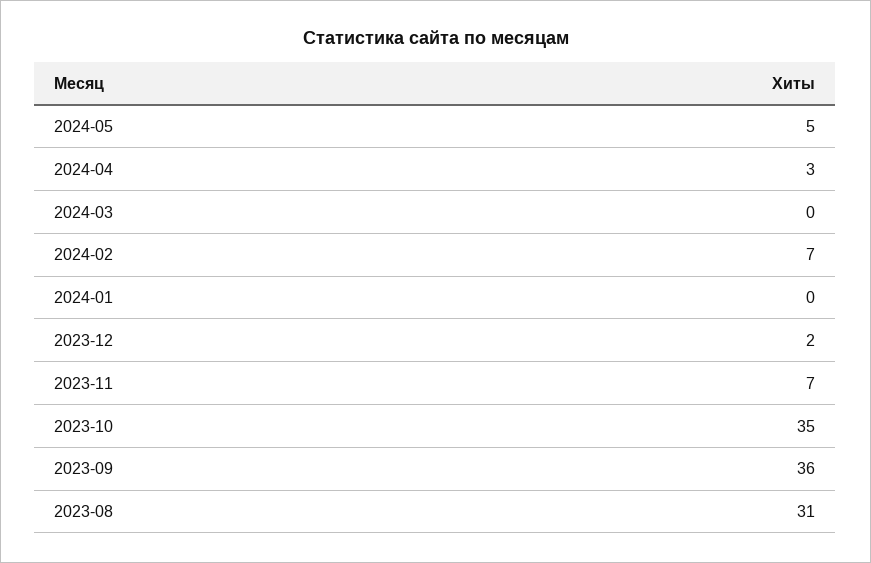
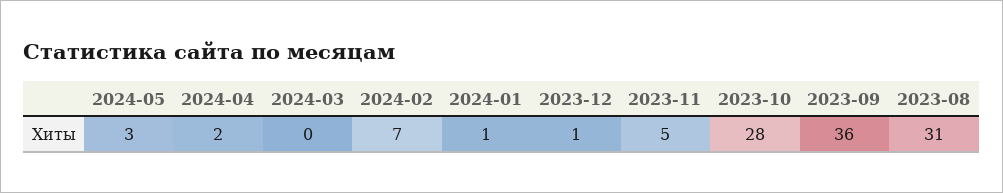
  {
-   "2024-05": 5,
+   "2024-05": 3,
-   "2024-04": 3,
+   "2024-04": 2,
    "2024-03": 0,
    "2024-02": 7,
-   "2024-01": 0,
+   "2024-01": 1,
-   "2023-12": 2,
+   "2023-12": 1,
-   "2023-11": 7,
+   "2023-11": 5,
-   "2023-10": 35,
+   "2023-10": 28,
    "2023-09": 36,
    "2023-08": 31
  }

